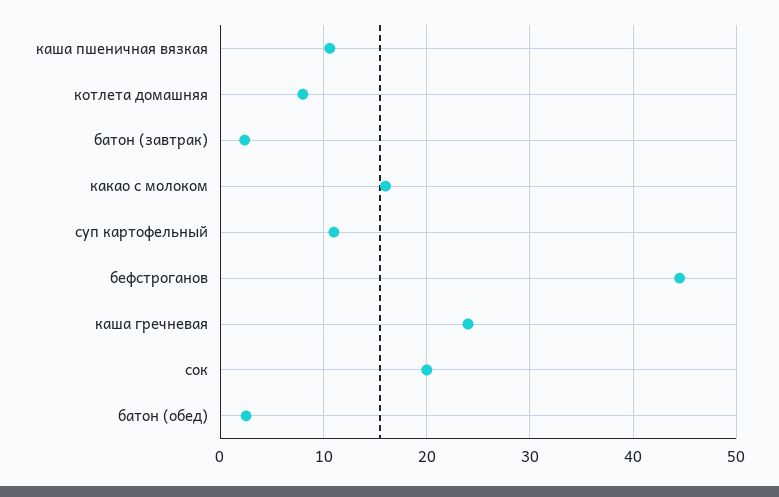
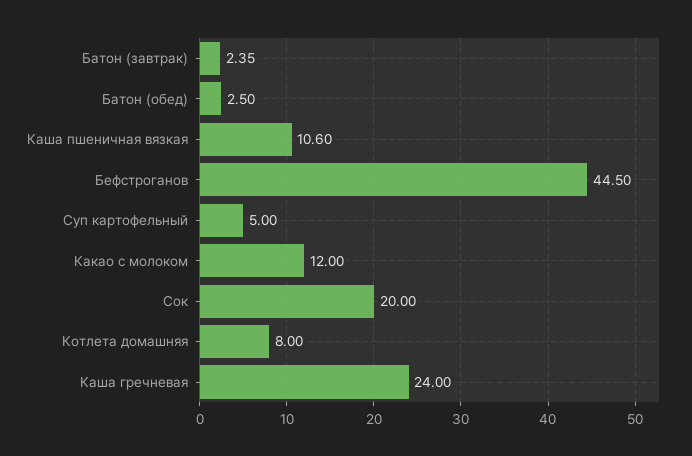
  {
    "каша пшеничная вязкая": 10.6,
    "котлета домашняя": 8,
    "батон (завтрак)": 2.35,
-   "какао с молоком": 16,
+   "какао с молоком": 12,
-   "суп картофельный": 11,
+   "суп картофельный": 5,
    "бефстроганов": 44.5,
    "каша гречневая": 24,
    "сок": 20,
    "батон (обед)": 2.5
  }

